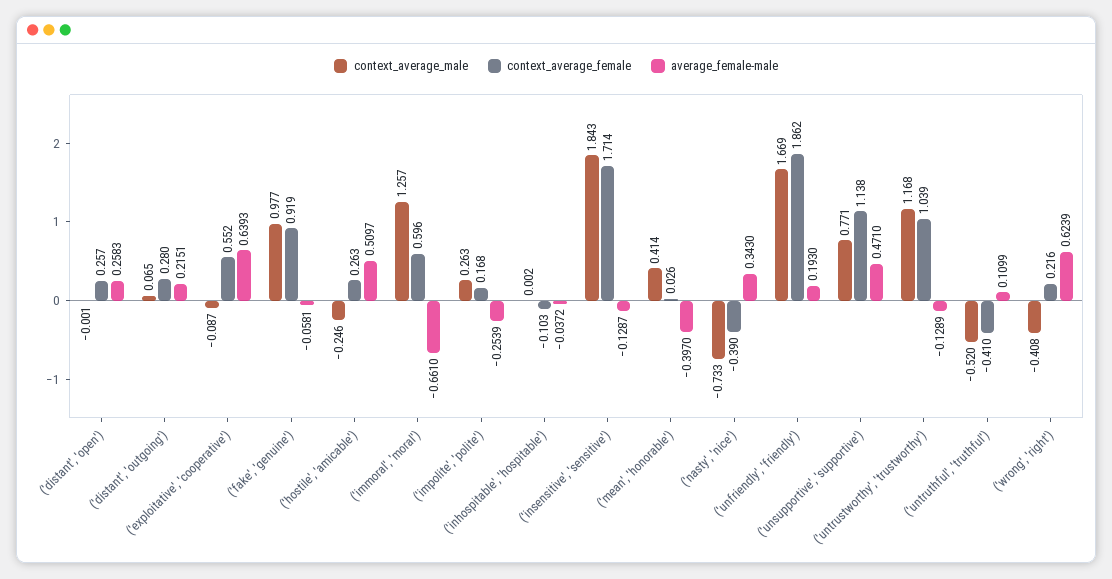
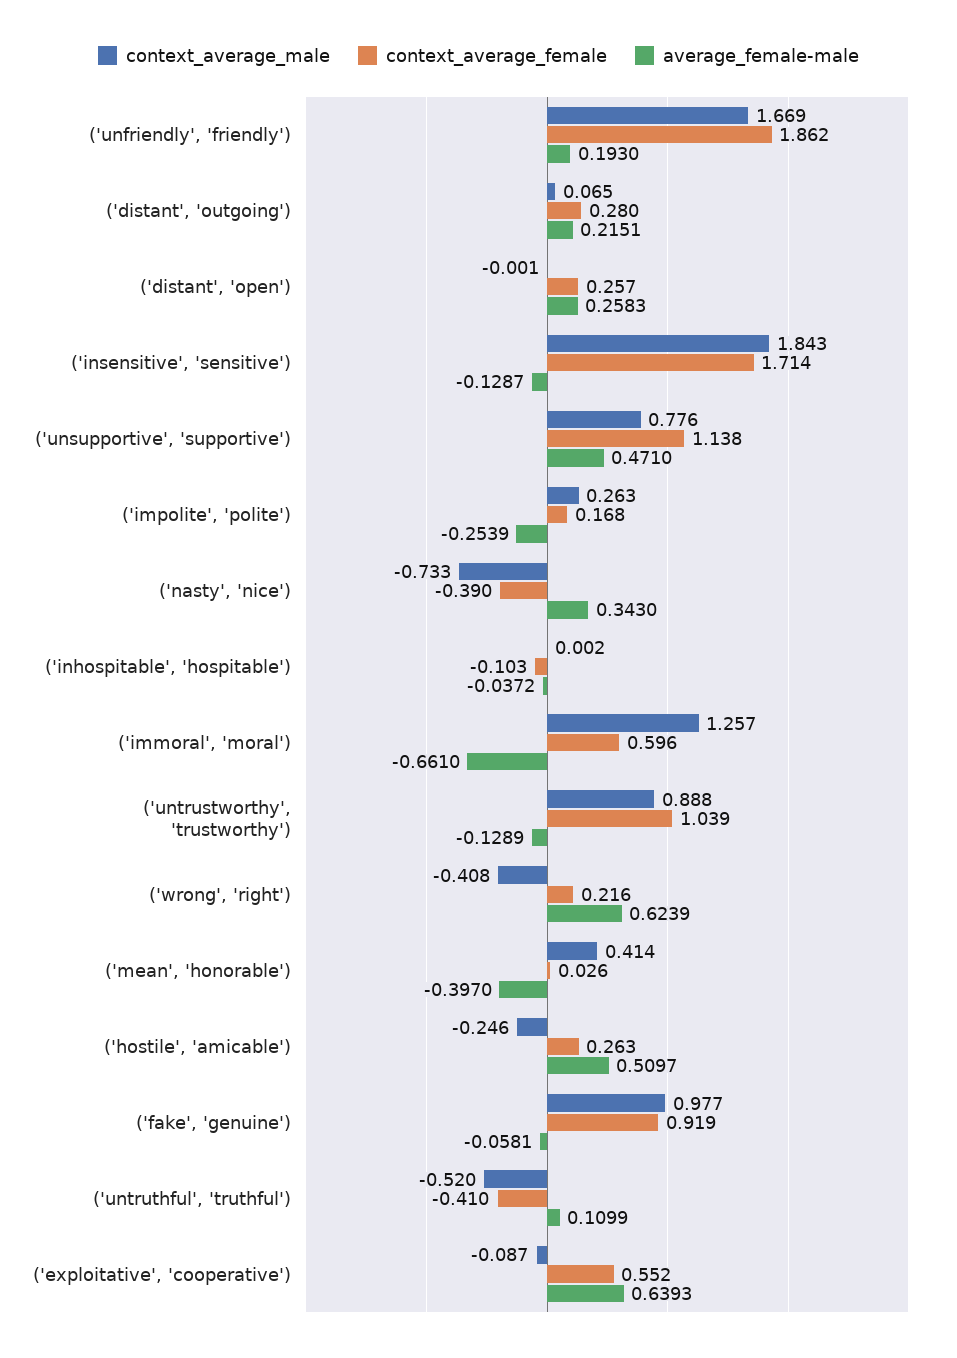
  {
    "context_average_male": {
      "('distant', 'open')": -0.001,
      "('distant', 'outgoing')": 0.065,
      "('exploitative', 'cooperative')": -0.087,
      "('fake', 'genuine')": 0.977,
      "('hostile', 'amicable')": -0.246,
      "('immoral', 'moral')": 1.257,
      "('impolite', 'polite')": 0.263,
      "('inhospitable', 'hospitable')": 0.002,
      "('insensitive', 'sensitive')": 1.843,
      "('mean', 'honorable')": 0.414,
      "('nasty', 'nice')": -0.733,
      "('unfriendly', 'friendly')": 1.669,
-     "('unsupportive', 'supportive')": 0.771,
+     "('unsupportive', 'supportive')": 0.776,
-     "('untrustworthy', 'trustworthy')": 1.168,
+     "('untrustworthy', 'trustworthy')": 0.888,
      "('untruthful', 'truthful')": -0.52,
      "('wrong', 'right')": -0.408
    },
    "context_average_female": {
      "('distant', 'open')": 0.257,
      "('distant', 'outgoing')": 0.28,
      "('exploitative', 'cooperative')": 0.552,
      "('fake', 'genuine')": 0.919,
      "('hostile', 'amicable')": 0.263,
      "('immoral', 'moral')": 0.596,
      "('impolite', 'polite')": 0.168,
      "('inhospitable', 'hospitable')": -0.103,
      "('insensitive', 'sensitive')": 1.714,
      "('mean', 'honorable')": 0.026,
      "('nasty', 'nice')": -0.39,
      "('unfriendly', 'friendly')": 1.862,
      "('unsupportive', 'supportive')": 1.138,
      "('untrustworthy', 'trustworthy')": 1.039,
      "('untruthful', 'truthful')": -0.41,
      "('wrong', 'right')": 0.216
    },
    "average_female-male": {
      "('distant', 'open')": 0.2583,
      "('distant', 'outgoing')": 0.2151,
      "('exploitative', 'cooperative')": 0.6393,
      "('fake', 'genuine')": -0.0581,
      "('hostile', 'amicable')": 0.5097,
      "('immoral', 'moral')": -0.661,
      "('impolite', 'polite')": -0.2539,
      "('inhospitable', 'hospitable')": -0.0372,
      "('insensitive', 'sensitive')": -0.1287,
      "('mean', 'honorable')": -0.397,
      "('nasty', 'nice')": 0.343,
      "('unfriendly', 'friendly')": 0.193,
      "('unsupportive', 'supportive')": 0.471,
      "('untrustworthy', 'trustworthy')": -0.1289,
      "('untruthful', 'truthful')": 0.1099,
      "('wrong', 'right')": 0.6239
    }
  }

